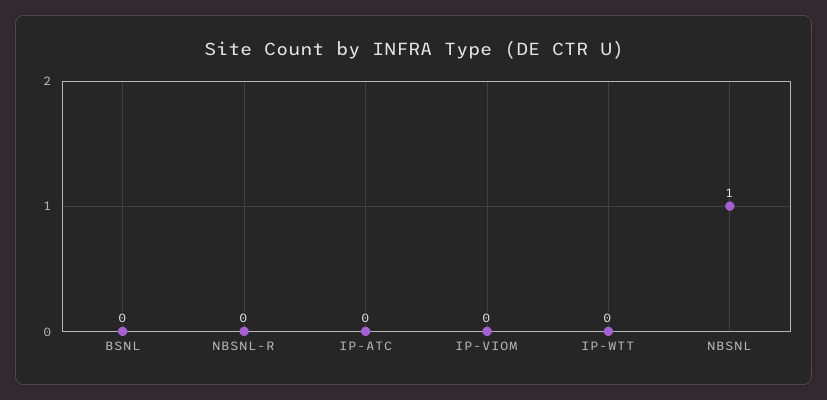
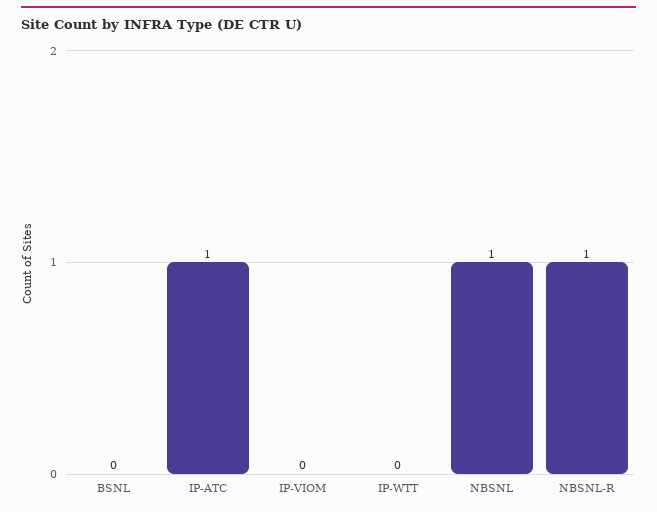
  {
    "BSNL": 0,
-   "NBSNL-R": 0,
+   "NBSNL-R": 1,
-   "IP-ATC": 0,
+   "IP-ATC": 1,
    "IP-VIOM": 0,
    "IP-WTT": 0,
    "NBSNL": 1
  }

